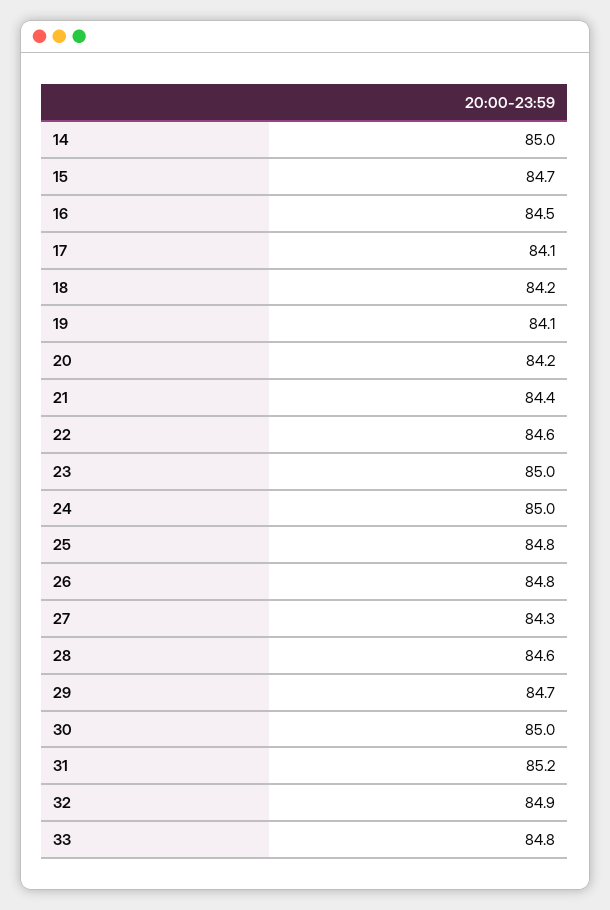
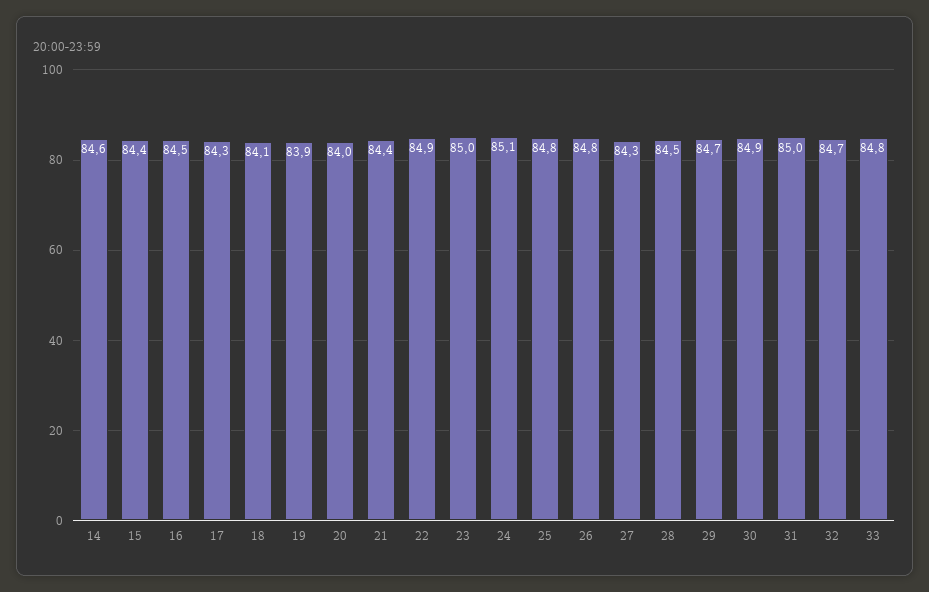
  {
-   "14": 85,
+   "14": 84.6,
-   "15": 84.7,
+   "15": 84.4,
    "16": 84.5,
-   "17": 84.1,
+   "17": 84.3,
-   "18": 84.2,
+   "18": 84.1,
-   "19": 84.1,
+   "19": 83.9,
-   "20": 84.2,
+   "20": 84,
    "21": 84.4,
-   "22": 84.6,
+   "22": 84.9,
    "23": 85,
-   "24": 85,
+   "24": 85.1,
    "25": 84.8,
    "26": 84.8,
    "27": 84.3,
-   "28": 84.6,
+   "28": 84.5,
    "29": 84.7,
-   "30": 85,
+   "30": 84.9,
-   "31": 85.2,
+   "31": 85,
-   "32": 84.9,
+   "32": 84.7,
    "33": 84.8
  }

